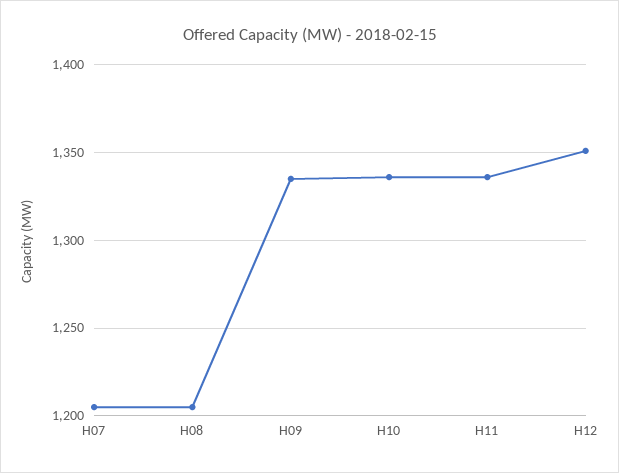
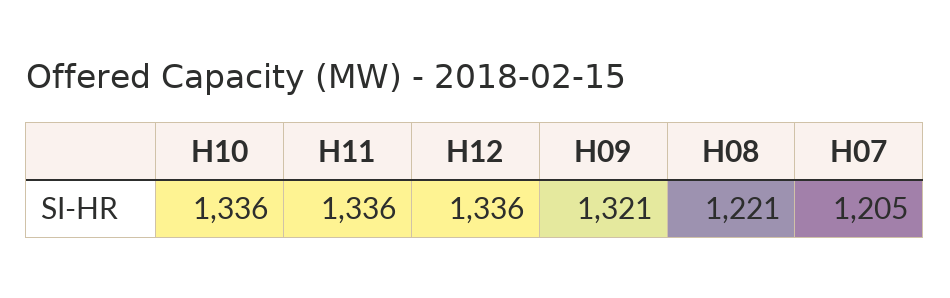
  {
    "H07": 1205,
-   "H08": 1205,
+   "H08": 1221,
-   "H09": 1335,
+   "H09": 1321,
    "H10": 1336,
    "H11": 1336,
-   "H12": 1350
+   "H12": 1336
  }

